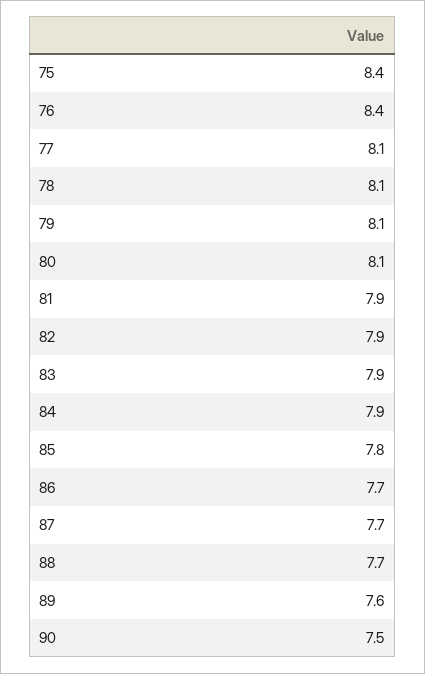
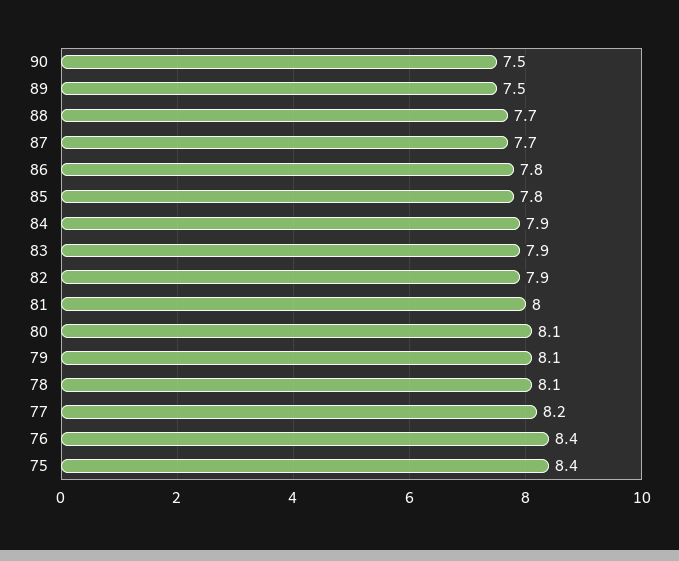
  {
    "75": 8.4,
    "76": 8.4,
-   "77": 8.1,
+   "77": 8.2,
    "78": 8.1,
    "79": 8.1,
    "80": 8.1,
-   "81": 7.9,
+   "81": 8,
    "82": 7.9,
    "83": 7.9,
    "84": 7.9,
    "85": 7.8,
-   "86": 7.7,
+   "86": 7.8,
    "87": 7.7,
    "88": 7.7,
-   "89": 7.6,
+   "89": 7.5,
    "90": 7.5
  }

